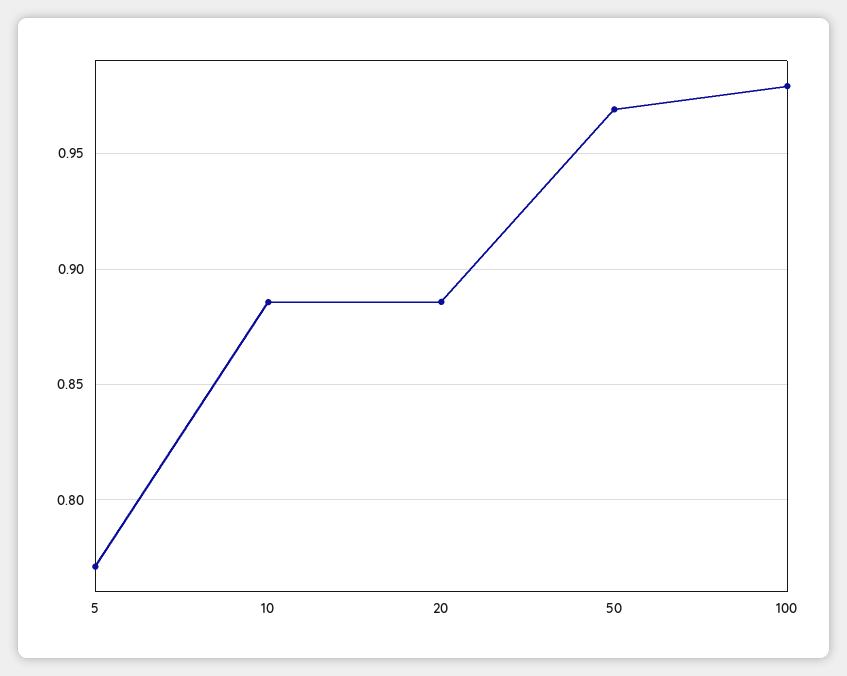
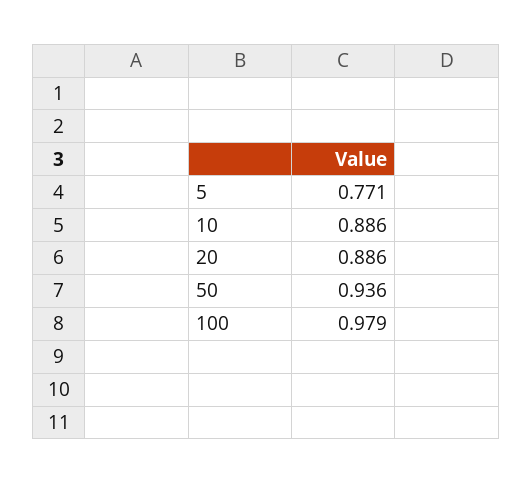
  {
    "5": 0.771,
    "10": 0.886,
    "20": 0.886,
-   "50": 0.97,
+   "50": 0.936,
    "100": 0.979
  }

